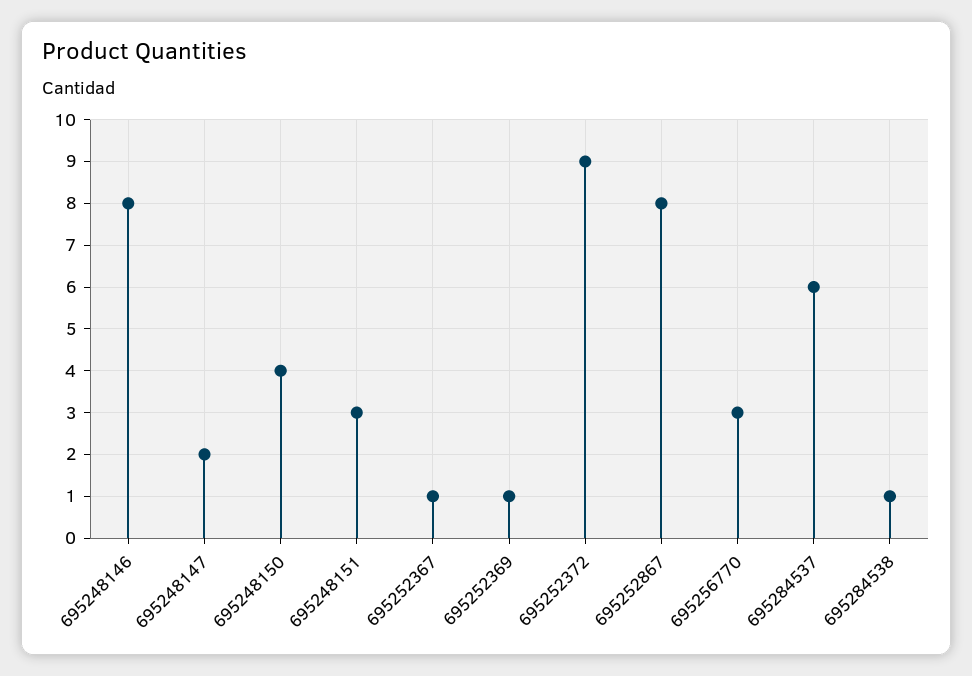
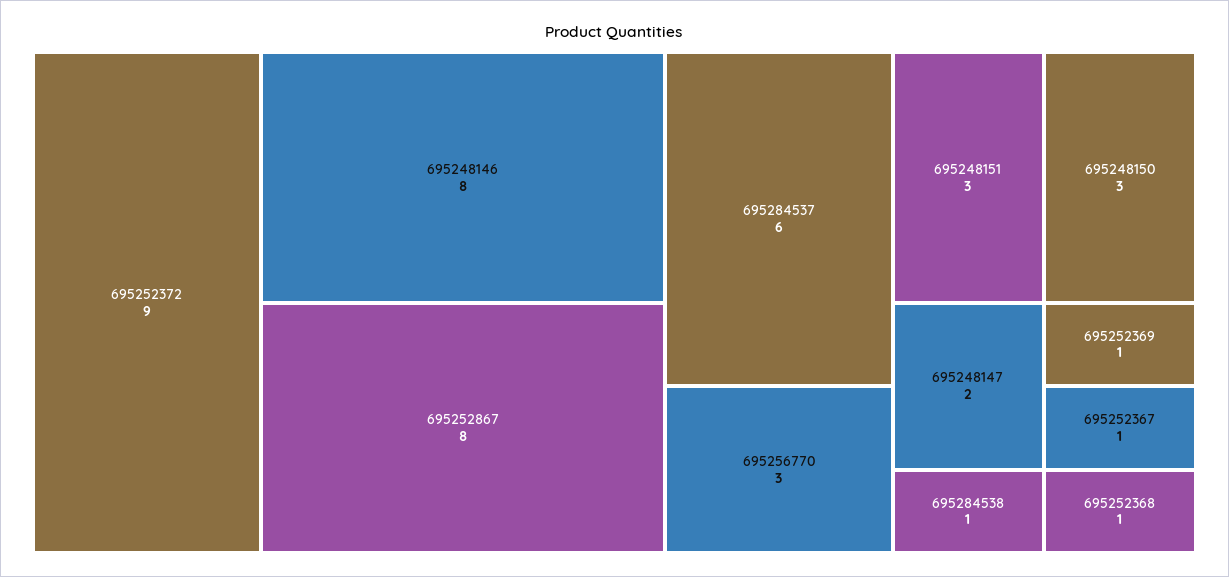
  {
    "695248146": 8,
    "695248147": 2,
-   "695248150": 4,
+   "695248150": 3,
    "695248151": 3,
    "695252367": 1,
    "695252369": 1,
    "695252372": 9,
    "695252867": 8,
    "695256770": 3,
    "695284537": 6,
-   "695284538": 1
+   "695284538": 1,
+   "695252368": 1
  }

